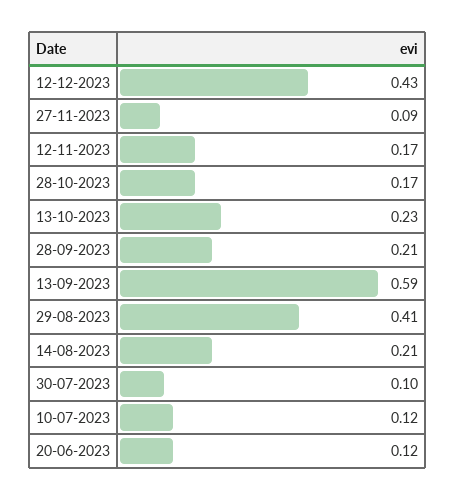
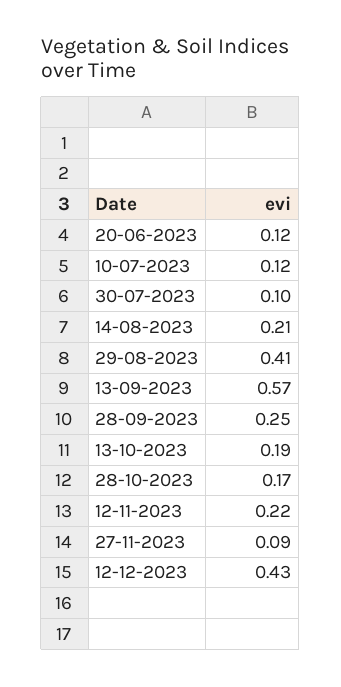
  {
    "12-12-2023": 0.43,
    "27-11-2023": 0.09,
-   "12-11-2023": 0.17,
+   "12-11-2023": 0.22,
    "28-10-2023": 0.17,
-   "13-10-2023": 0.23,
+   "13-10-2023": 0.19,
-   "28-09-2023": 0.21,
+   "28-09-2023": 0.25,
-   "13-09-2023": 0.59,
+   "13-09-2023": 0.57,
    "29-08-2023": 0.41,
    "14-08-2023": 0.21,
    "30-07-2023": 0.1,
    "10-07-2023": 0.12,
    "20-06-2023": 0.12
  }

